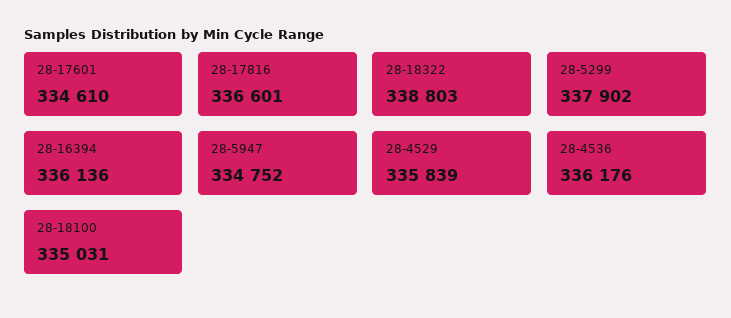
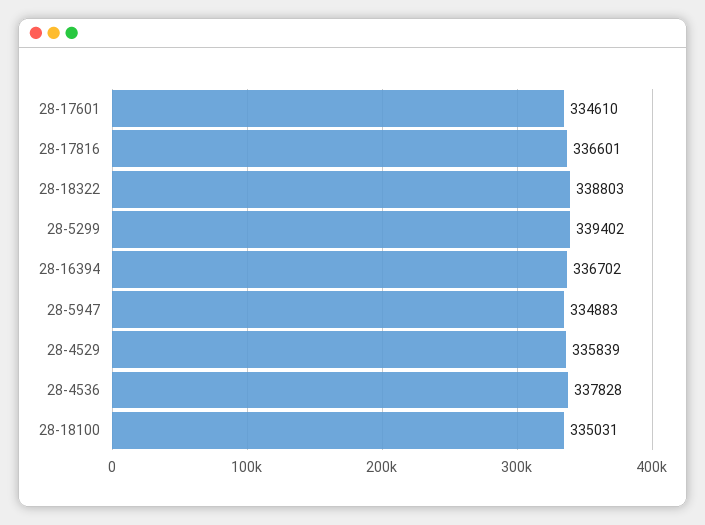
  {
    "28-17601": 334610,
    "28-17816": 336601,
    "28-18322": 338803,
-   "28-5299": 337902,
+   "28-5299": 339402,
-   "28-16394": 336136,
+   "28-16394": 336702,
-   "28-5947": 334752,
+   "28-5947": 334883,
    "28-4529": 335839,
-   "28-4536": 336176,
+   "28-4536": 337828,
    "28-18100": 335031
  }

